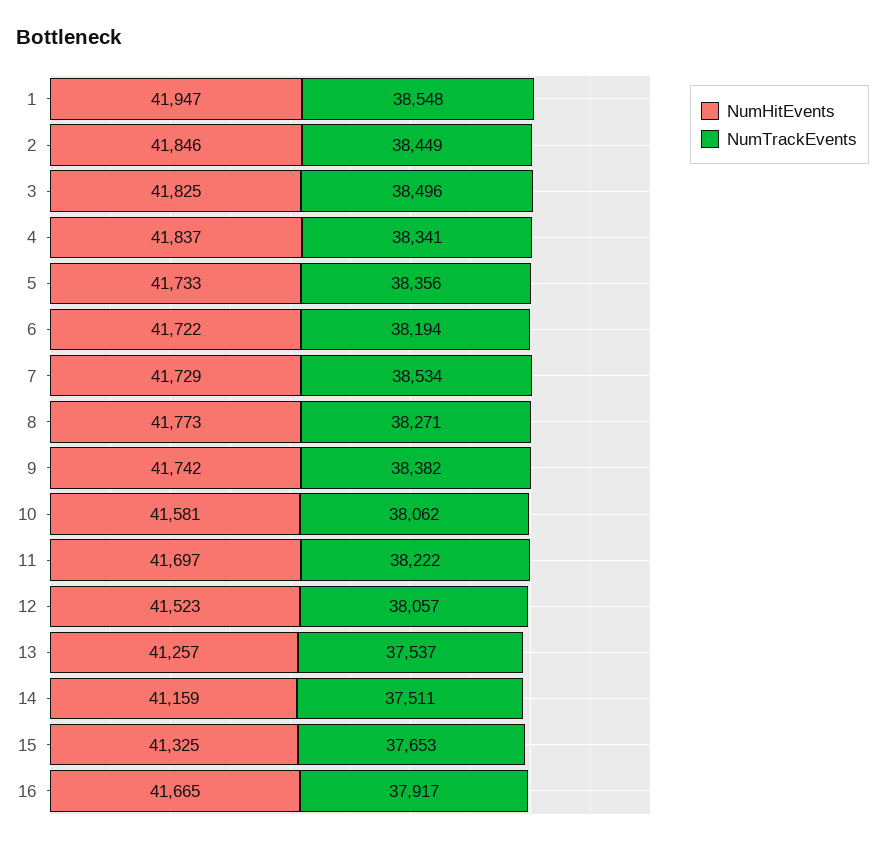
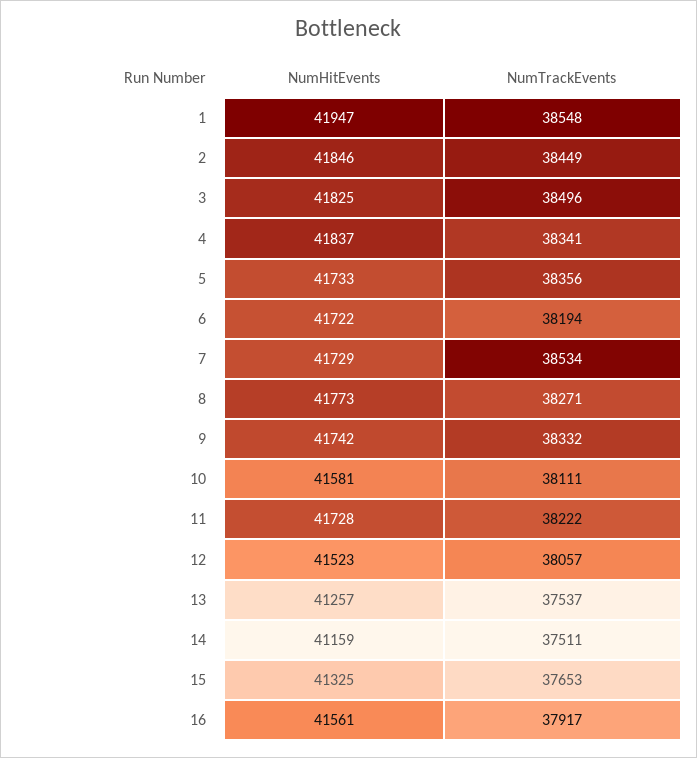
  {
    "NumHitEvents": {
      "1": 41947,
      "2": 41846,
      "3": 41825,
      "4": 41837,
      "5": 41733,
      "6": 41722,
      "7": 41729,
      "8": 41773,
      "9": 41742,
      "10": 41581,
-     "11": 41697,
+     "11": 41728,
      "12": 41523,
      "13": 41257,
      "14": 41159,
      "15": 41325,
-     "16": 41665
+     "16": 41561
    },
    "NumTrackEvents": {
      "1": 38548,
      "2": 38449,
      "3": 38496,
      "4": 38341,
      "5": 38356,
      "6": 38194,
      "7": 38534,
      "8": 38271,
-     "9": 38382,
+     "9": 38332,
-     "10": 38062,
+     "10": 38111,
      "11": 38222,
      "12": 38057,
      "13": 37537,
      "14": 37511,
      "15": 37653,
      "16": 37917
    }
  }

